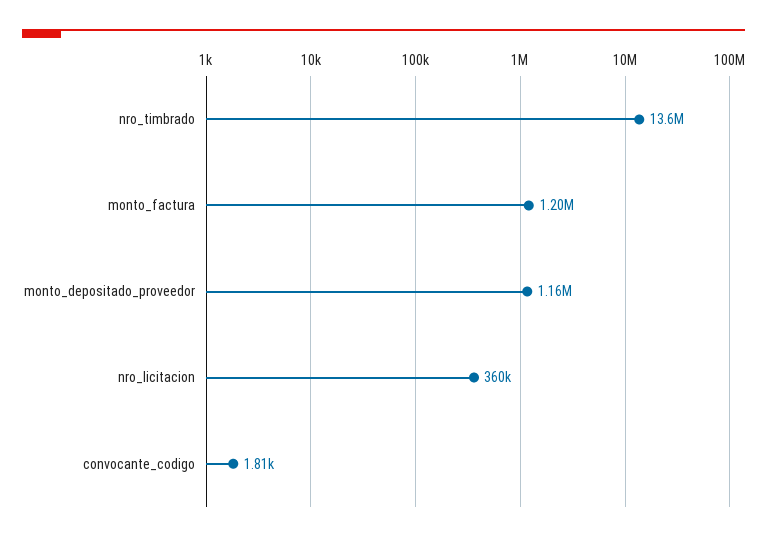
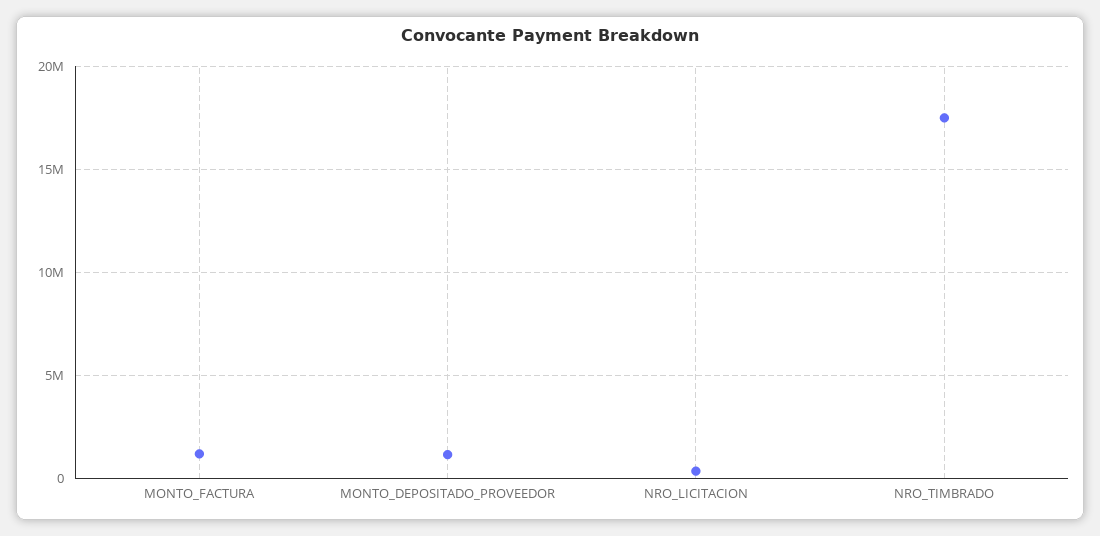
  {
-   "nro_timbrado": 13600000,
+   "nro_timbrado": 17500000,
    "monto_factura": 1200000,
    "monto_depositado_proveedor": 1160000,
-   "nro_licitacion": 360000,
+   "nro_licitacion": 360000
-   "convocante_codigo": 1810
  }

